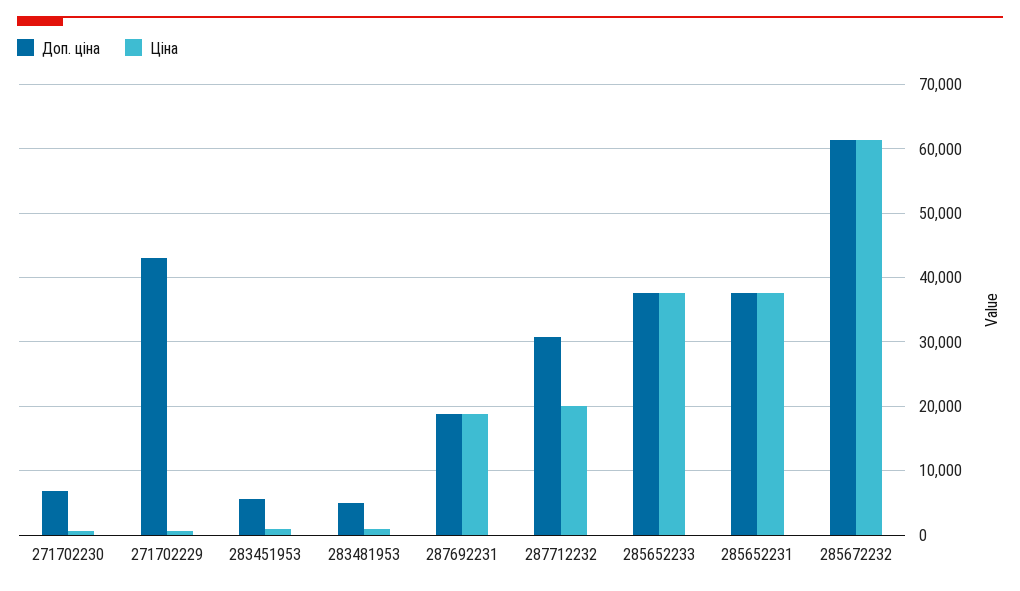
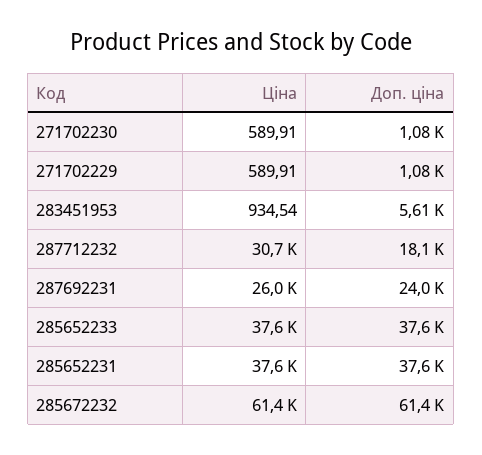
  {
    "Доп. ціна": {
-     "271702230": 7000,
+     "271702230": 1080,
-     "271702229": 43000,
+     "271702229": 1080,
      "283451953": 5610,
-     "283481953": 5000,
-     "287692231": 19000,
+     "287692231": 24000,
-     "287712232": 31000,
+     "287712232": 18100,
      "285652233": 37600,
      "285652231": 37600,
      "285672232": 61400
    },
    "Ціна": {
      "271702230": 589.91,
      "271702229": 589.91,
      "283451953": 934.54,
-     "283481953": 1000,
-     "287692231": 19000,
+     "287692231": 26000,
-     "287712232": 20000,
+     "287712232": 30700,
      "285652233": 37600,
      "285652231": 37600,
      "285672232": 61400
    }
  }

